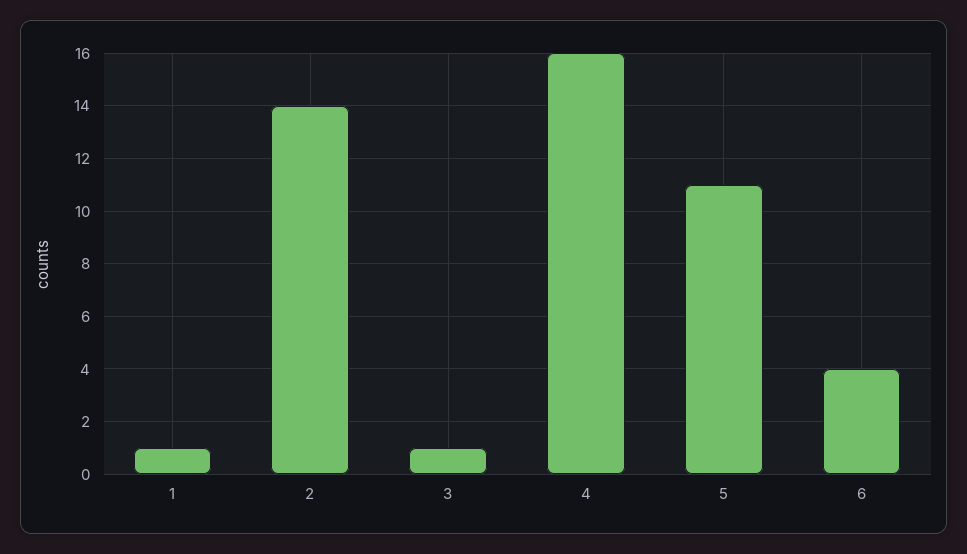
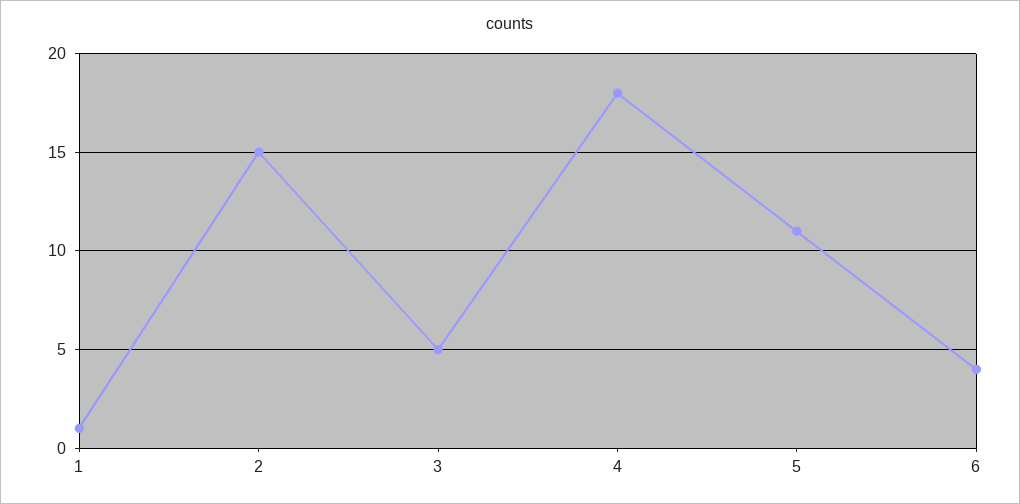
  {
    "1": 1,
-   "2": 14,
+   "2": 15,
-   "3": 1,
+   "3": 5,
-   "4": 16,
+   "4": 18,
    "5": 11,
    "6": 4
  }

